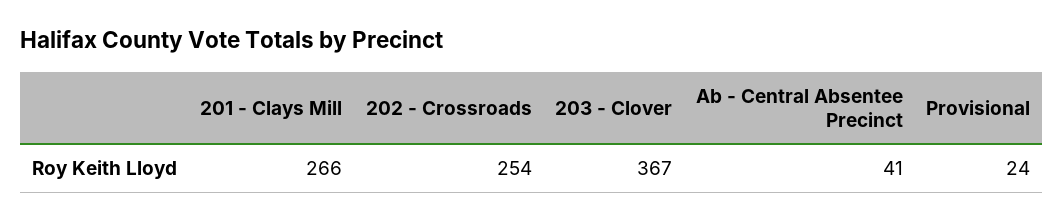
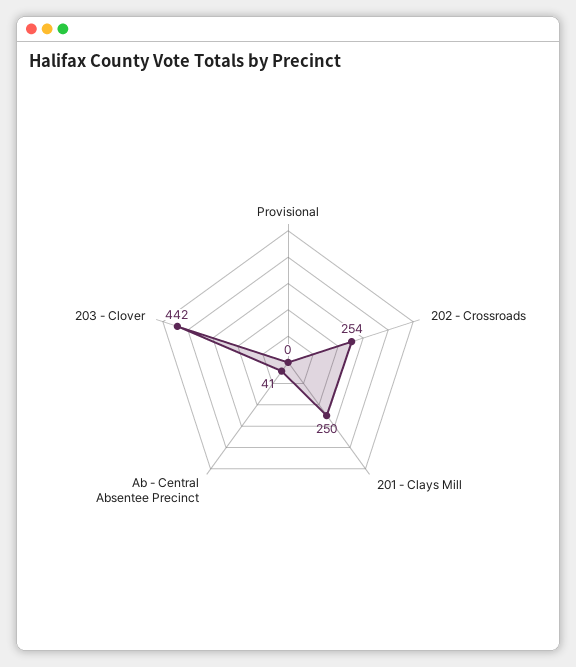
  {
-   "201 - Clays Mill": 266,
+   "201 - Clays Mill": 250,
    "202 - Crossroads": 254,
-   "203 - Clover": 367,
+   "203 - Clover": 442,
    "Ab - Central Absentee Precinct": 41,
-   "Provisional": 24
+   "Provisional": 0
  }

